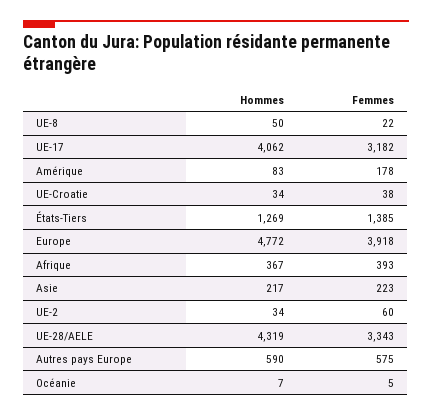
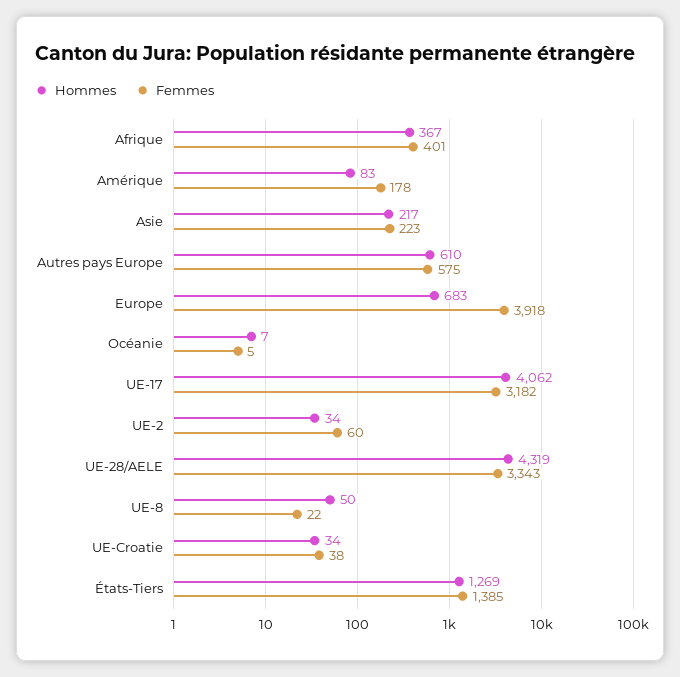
  {
    "Hommes": {
      "UE-8": 50,
      "UE-17": 4062,
      "Amérique": 83,
      "UE-Croatie": 34,
      "États-Tiers": 1269,
-     "Europe": 4772,
+     "Europe": 683,
      "Afrique": 367,
      "Asie": 217,
      "UE-2": 34,
      "UE-28/AELE": 4319,
-     "Autres pays Europe": 590,
+     "Autres pays Europe": 610,
      "Océanie": 7
    },
    "Femmes": {
      "UE-8": 22,
      "UE-17": 3182,
      "Amérique": 178,
      "UE-Croatie": 38,
      "États-Tiers": 1385,
      "Europe": 3918,
-     "Afrique": 393,
+     "Afrique": 401,
      "Asie": 223,
      "UE-2": 60,
      "UE-28/AELE": 3343,
      "Autres pays Europe": 575,
      "Océanie": 5
    }
  }

